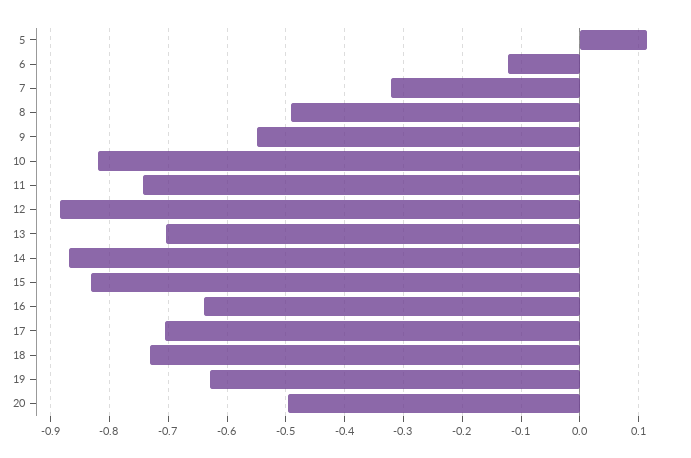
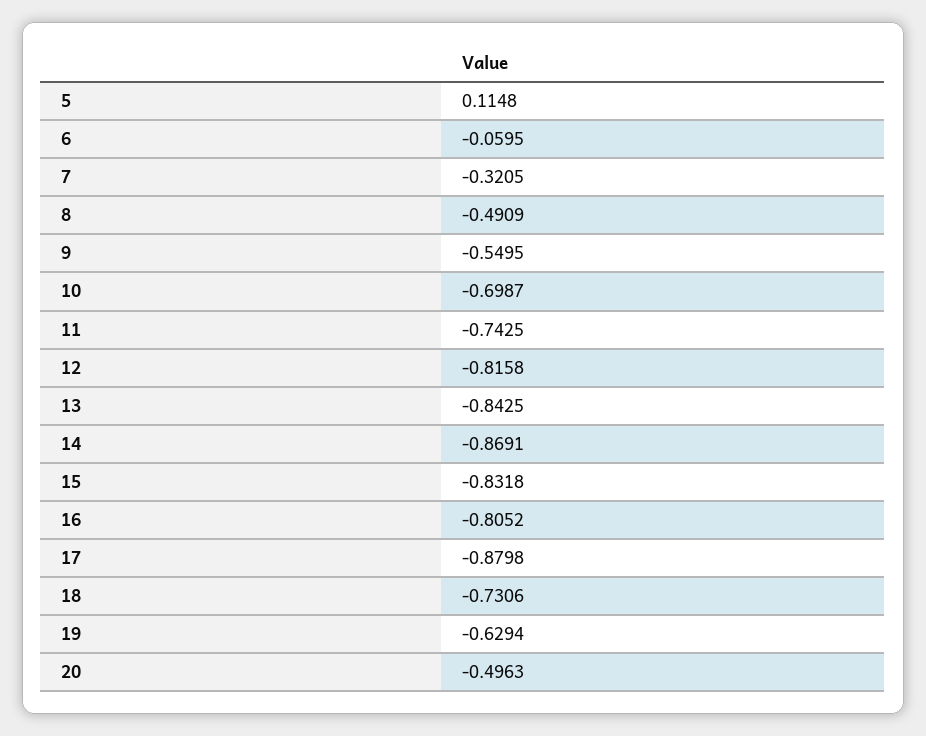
  {
    "5": 0.1148,
-   "6": -0.12,
+   "6": -0.0595,
    "7": -0.3205,
    "8": -0.4909,
    "9": -0.5495,
-   "10": -0.82,
+   "10": -0.6987,
    "11": -0.7425,
-   "12": -0.88,
+   "12": -0.8158,
-   "13": -0.7,
+   "13": -0.8425,
    "14": -0.8691,
    "15": -0.8318,
-   "16": -0.64,
+   "16": -0.8052,
-   "17": -0.7,
+   "17": -0.8798,
    "18": -0.7306,
    "19": -0.6294,
    "20": -0.4963
  }

